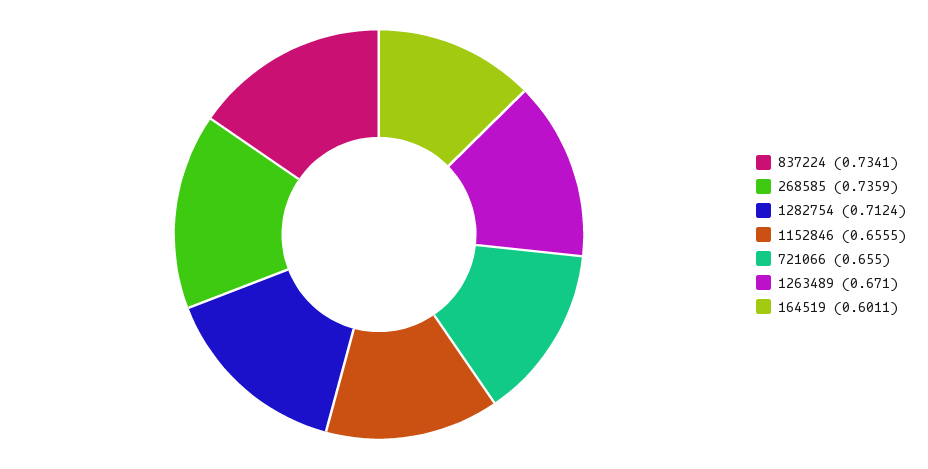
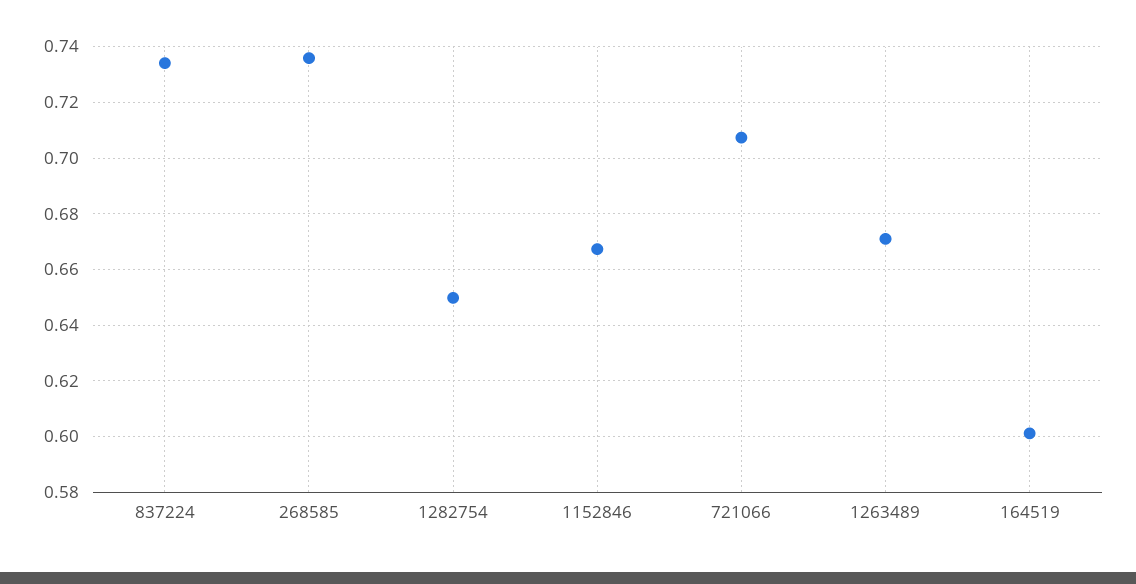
  {
    "837224": 0.7341,
    "268585": 0.7359,
-   "1282754": 0.7124,
+   "1282754": 0.65,
-   "1152846": 0.6555,
+   "1152846": 0.6675,
-   "721066": 0.655,
+   "721066": 0.7075,
    "1263489": 0.671,
    "164519": 0.6011
  }

